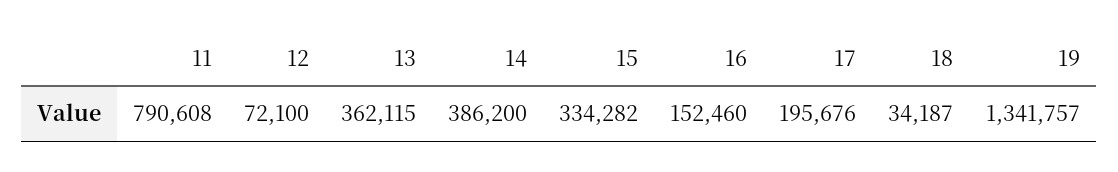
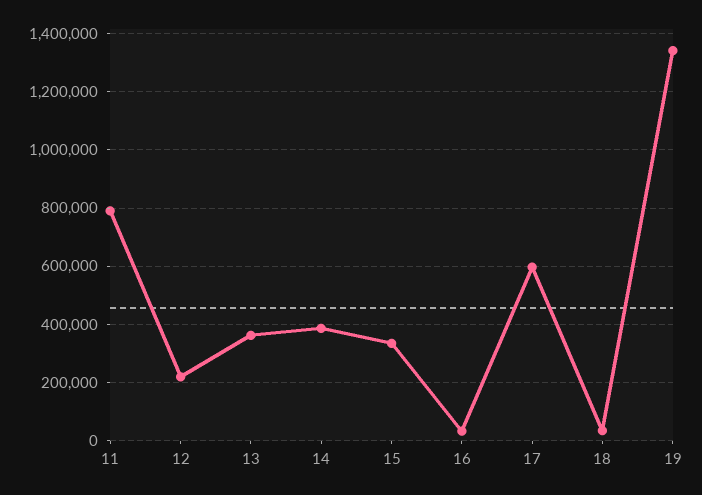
  {
    "11": 790608,
-   "12": 72100,
+   "12": 225000,
    "13": 362115,
    "14": 386200,
    "15": 334282,
-   "16": 152460,
+   "16": 25000,
-   "17": 195676,
+   "17": 600000,
    "18": 34187,
    "19": 1341757
  }

